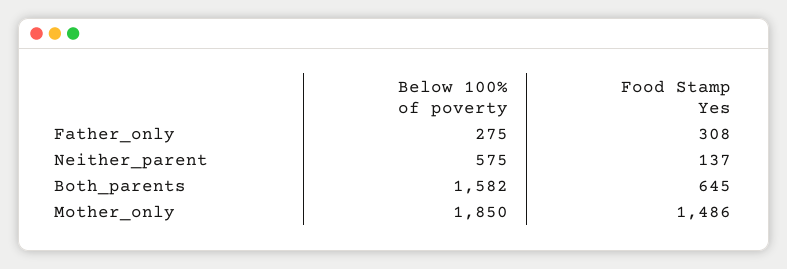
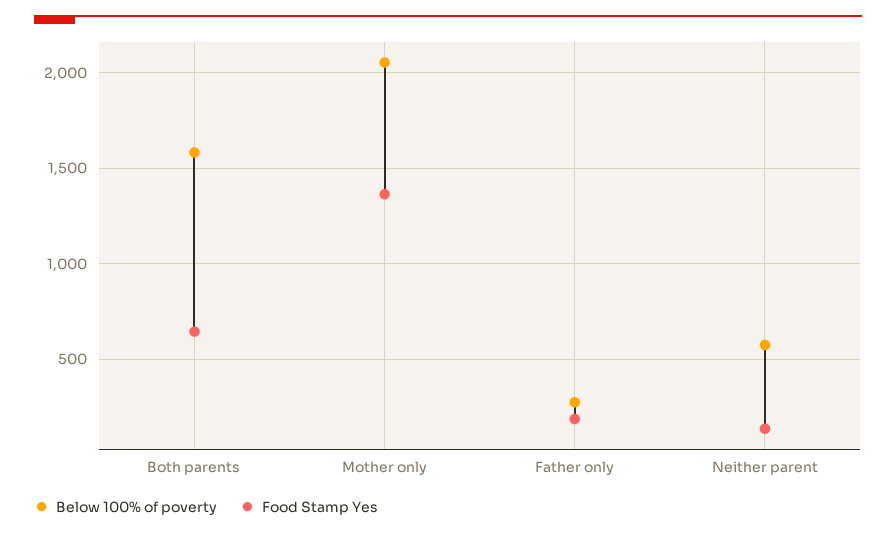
  {
    "Below 100% of poverty": {
      "Father_only": 275,
      "Neither_parent": 575,
      "Both_parents": 1582,
-     "Mother_only": 1850
+     "Mother_only": 2050
    },
    "Food Stamp Yes": {
-     "Father_only": 308,
+     "Father_only": 200,
      "Neither_parent": 137,
      "Both_parents": 645,
-     "Mother_only": 1486
+     "Mother_only": 1350
    }
  }

